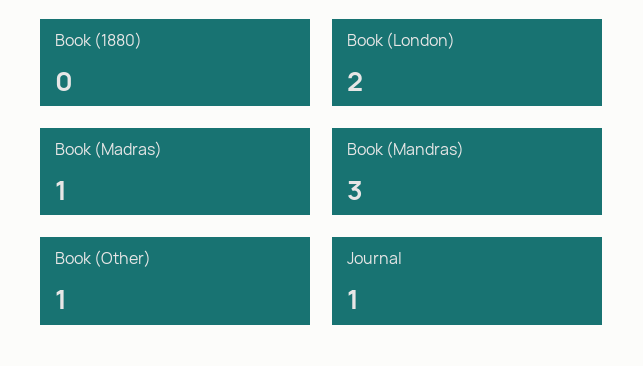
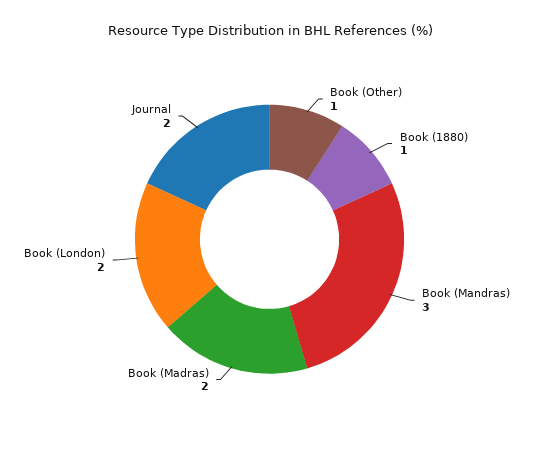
  {
-   "Book (1880)": 0,
+   "Book (1880)": 1,
    "Book (London)": 2,
-   "Book (Madras)": 1,
+   "Book (Madras)": 2,
    "Book (Mandras)": 3,
    "Book (Other)": 1,
-   "Journal": 1
+   "Journal": 2
  }

